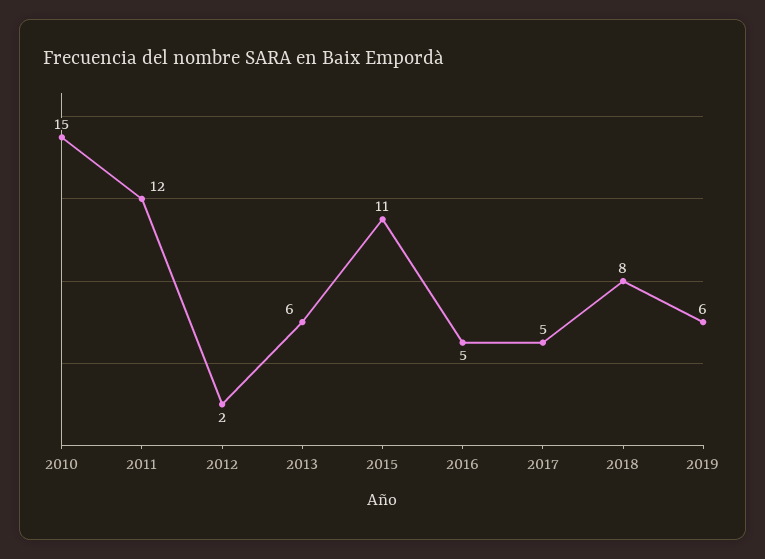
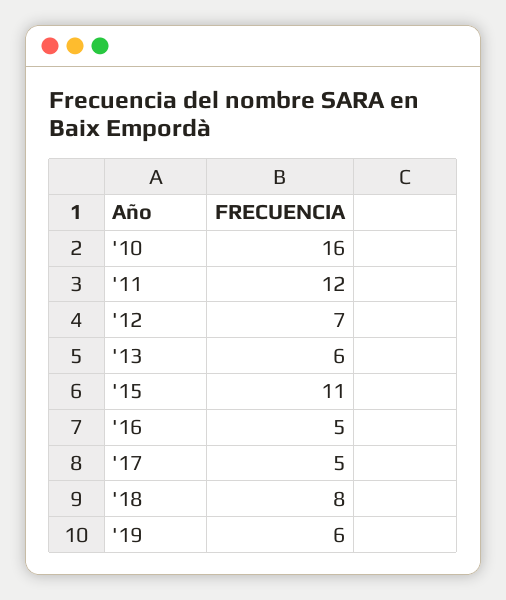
  {
-   "2010": 15,
+   "2010": 16,
    "2011": 12,
-   "2012": 2,
+   "2012": 7,
    "2013": 6,
    "2015": 11,
    "2016": 5,
    "2017": 5,
    "2018": 8,
    "2019": 6
  }

